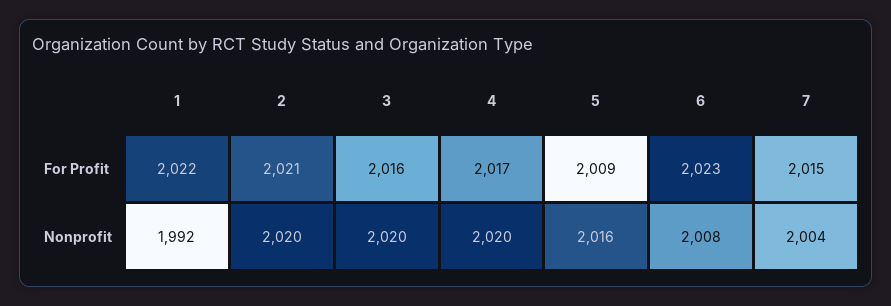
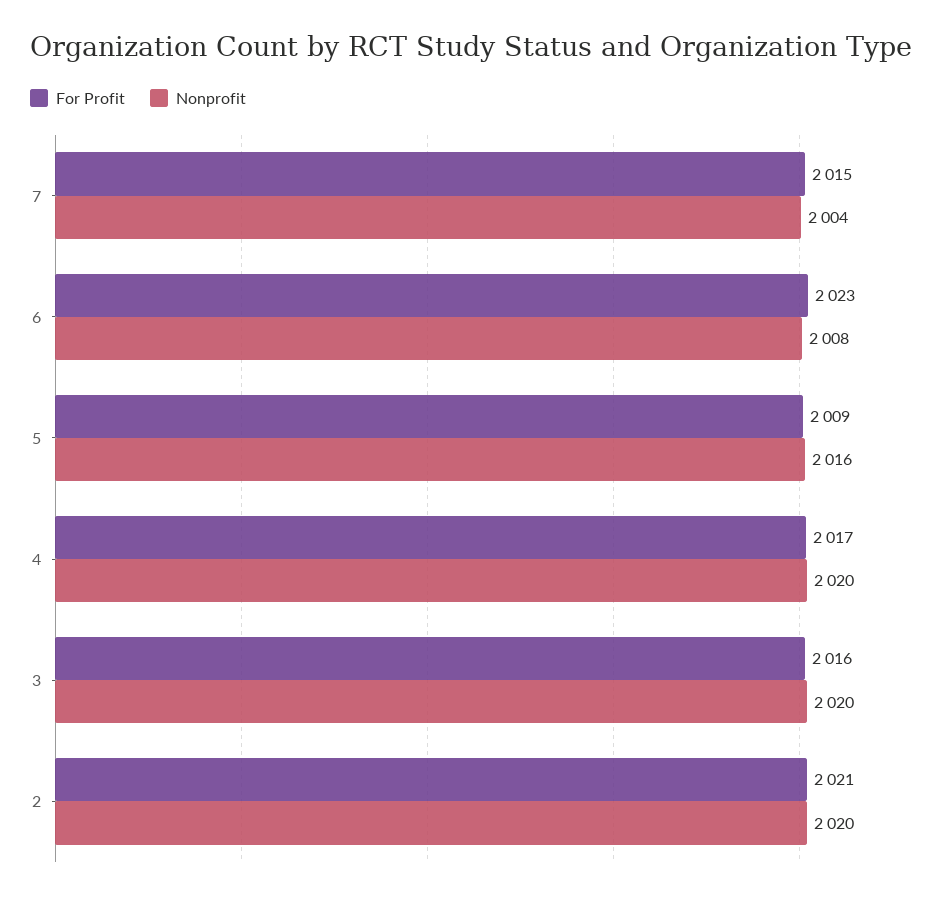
  {
    "For Profit": {
-     "1": 2022,
      "2": 2021,
      "3": 2016,
      "4": 2017,
      "5": 2009,
      "6": 2023,
      "7": 2015
    },
    "Nonprofit": {
-     "1": 1992,
      "2": 2020,
      "3": 2020,
      "4": 2020,
      "5": 2016,
      "6": 2008,
      "7": 2004
    }
  }

